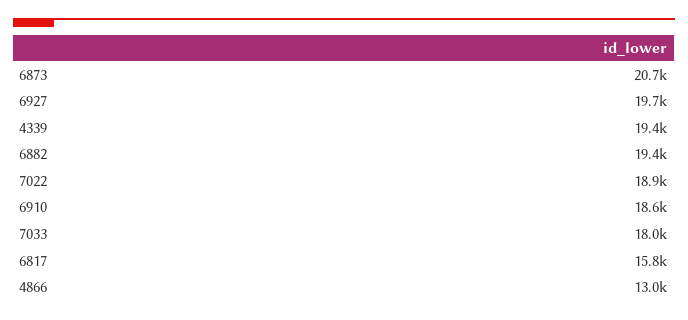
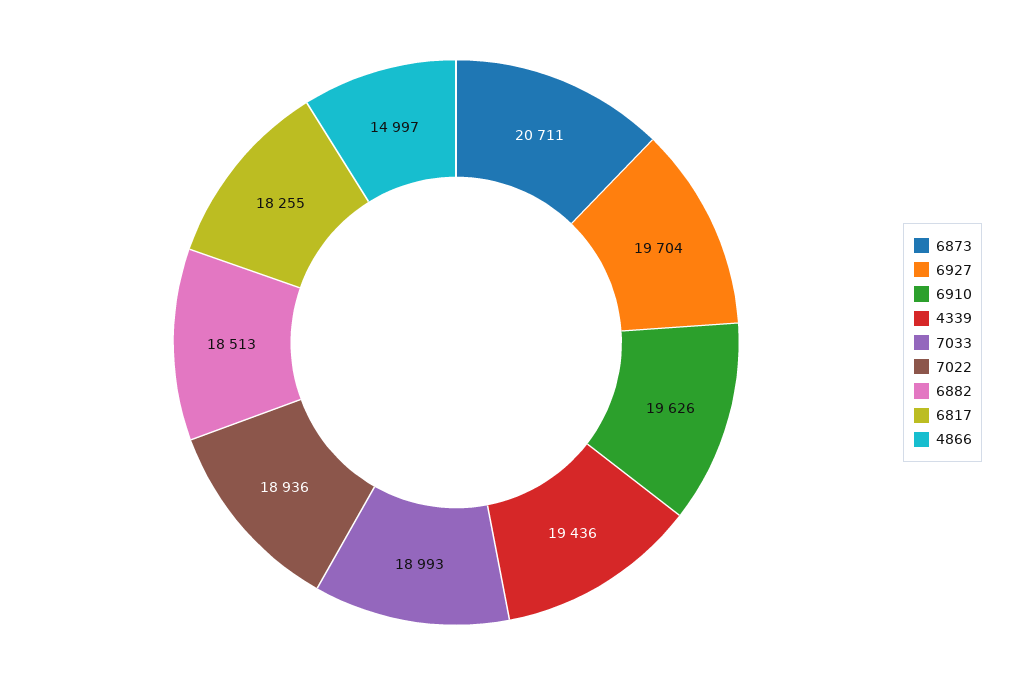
  {
    "6873": 20711,
    "6927": 19704,
    "4339": 19436,
-   "6882": 19400,
+   "6882": 18513,
    "7022": 18936,
-   "6910": 18600,
+   "6910": 19626,
-   "7033": 18000,
+   "7033": 18993,
-   "6817": 15800,
+   "6817": 18255,
-   "4866": 13000
+   "4866": 14997
  }

